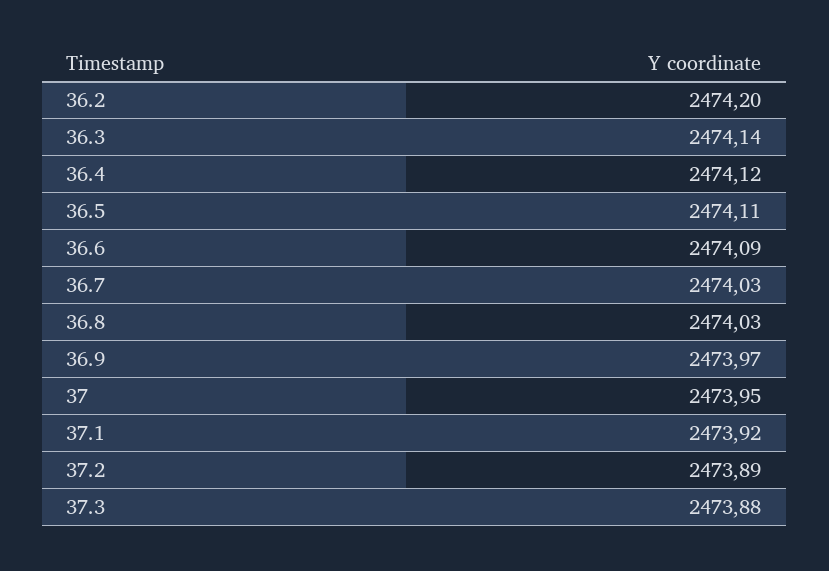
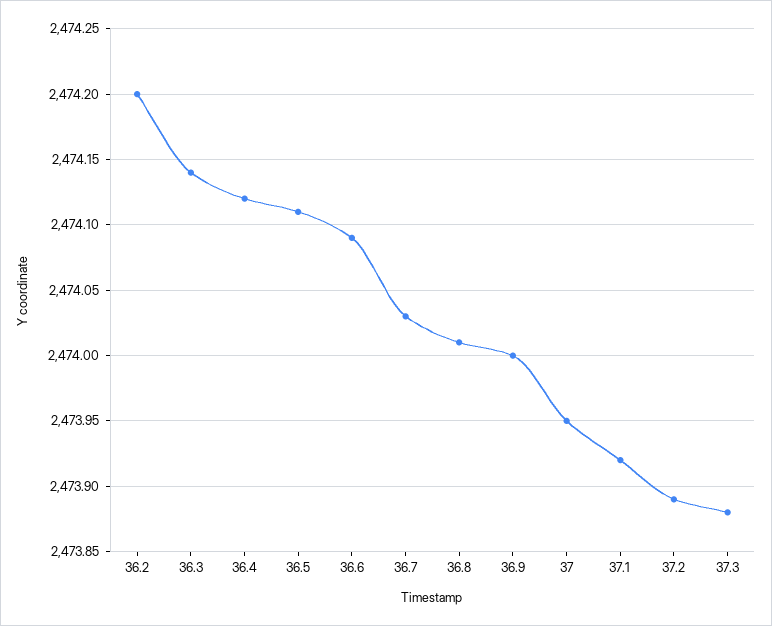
  {
    "36.2": 2474.2,
    "36.3": 2474.14,
    "36.4": 2474.12,
    "36.5": 2474.11,
    "36.6": 2474.09,
    "36.7": 2474.03,
-   "36.8": 2474.03,
+   "36.8": 2474.01,
-   "36.9": 2473.97,
+   "36.9": 2474,
    "37": 2473.95,
    "37.1": 2473.92,
    "37.2": 2473.89,
    "37.3": 2473.88
  }

